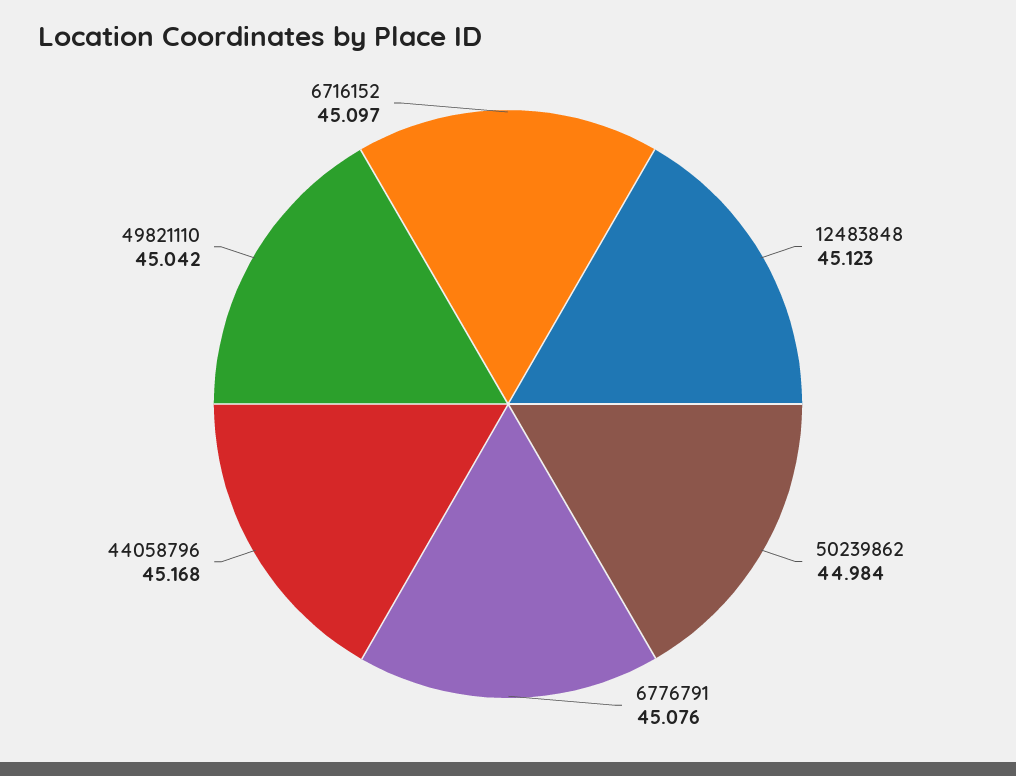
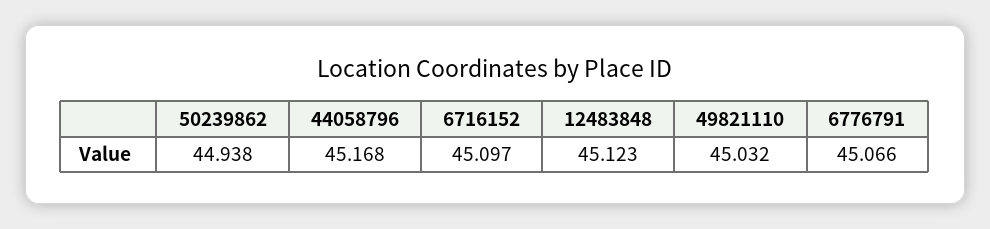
  {
    "12483848": 45.123,
-   "50239862": 44.984,
+   "50239862": 44.938,
-   "6776791": 45.076,
+   "6776791": 45.066,
    "44058796": 45.168,
-   "49821110": 45.042,
+   "49821110": 45.032,
    "6716152": 45.097
  }

